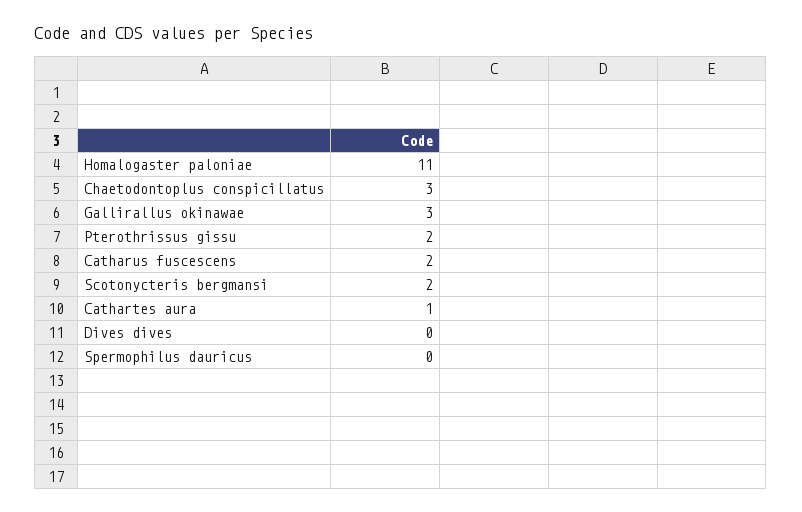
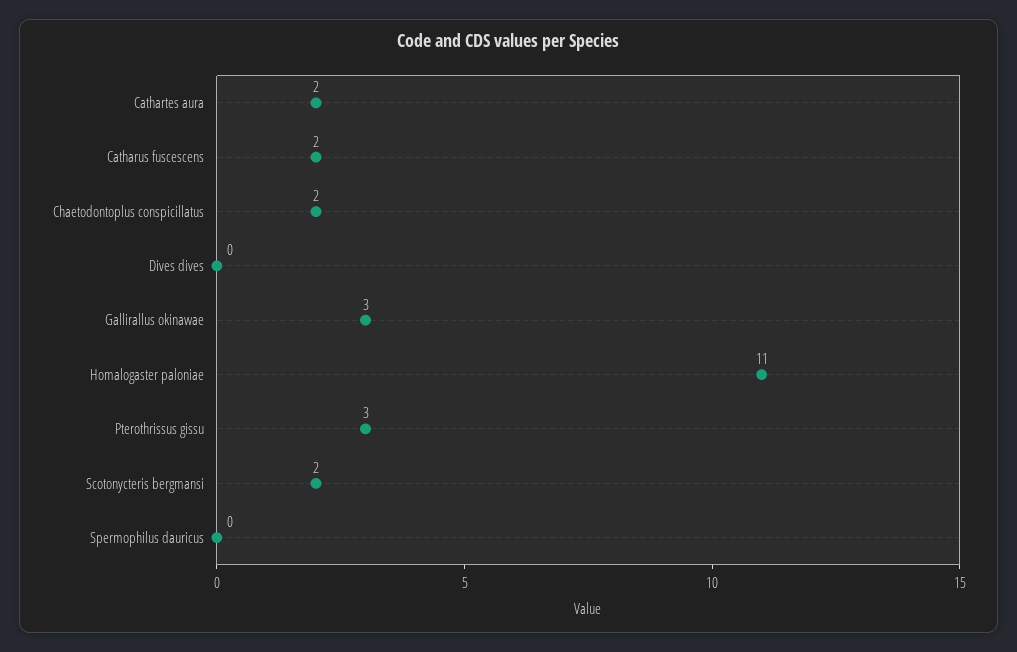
  {
    "Homalogaster paloniae": 11,
-   "Chaetodontoplus conspicillatus": 3,
+   "Chaetodontoplus conspicillatus": 2,
    "Gallirallus okinawae": 3,
-   "Pterothrissus gissu": 2,
+   "Pterothrissus gissu": 3,
    "Catharus fuscescens": 2,
    "Scotonycteris bergmansi": 2,
-   "Cathartes aura": 1,
+   "Cathartes aura": 2,
    "Dives dives": 0,
    "Spermophilus dauricus": 0
  }

